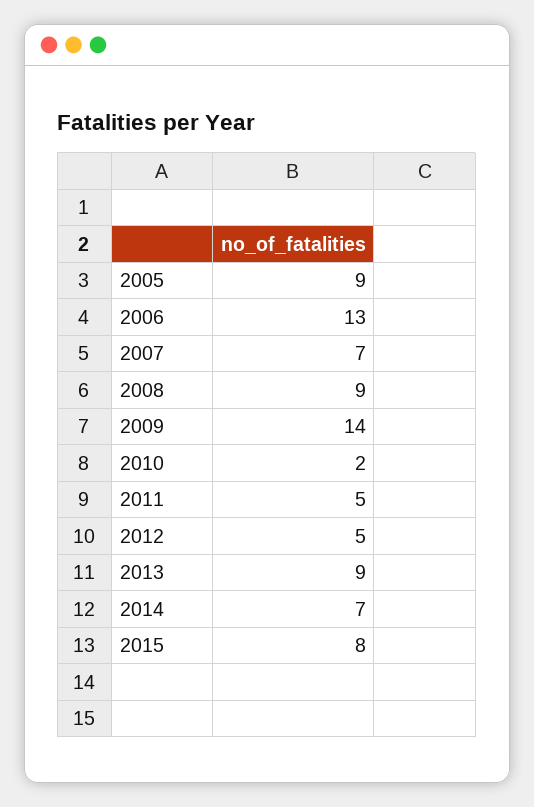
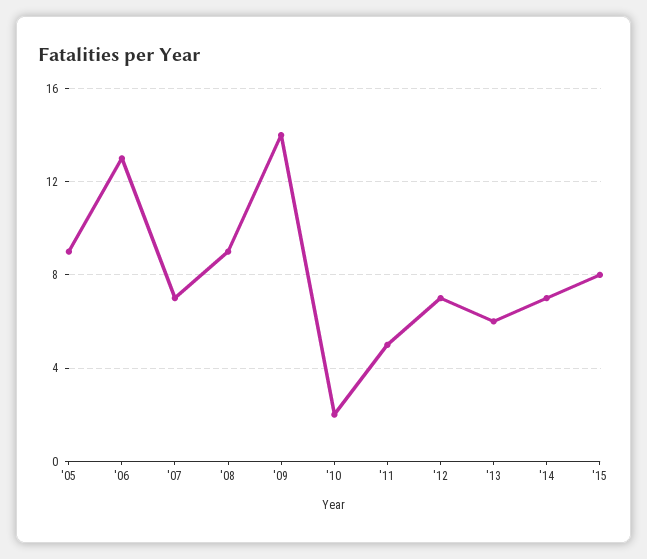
  {
    "2005": 9,
    "2006": 13,
    "2007": 7,
    "2008": 9,
    "2009": 14,
    "2010": 2,
    "2011": 5,
-   "2012": 5,
+   "2012": 7,
-   "2013": 9,
+   "2013": 6,
    "2014": 7,
    "2015": 8
  }

